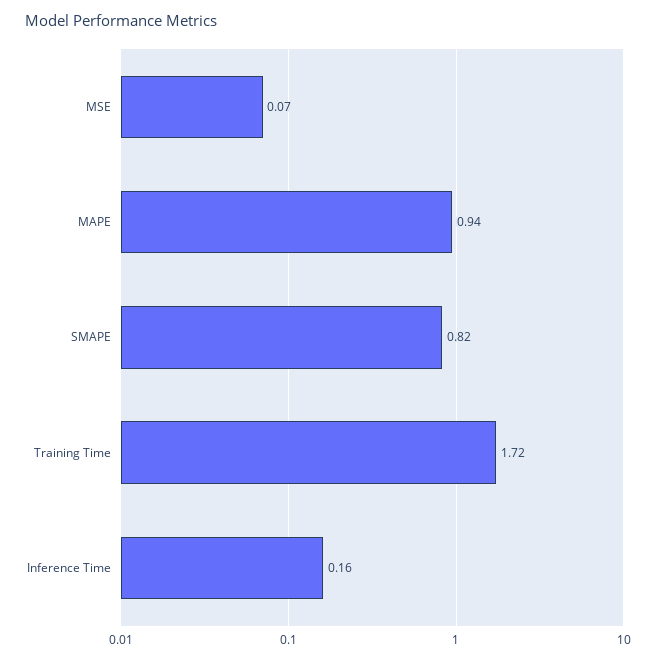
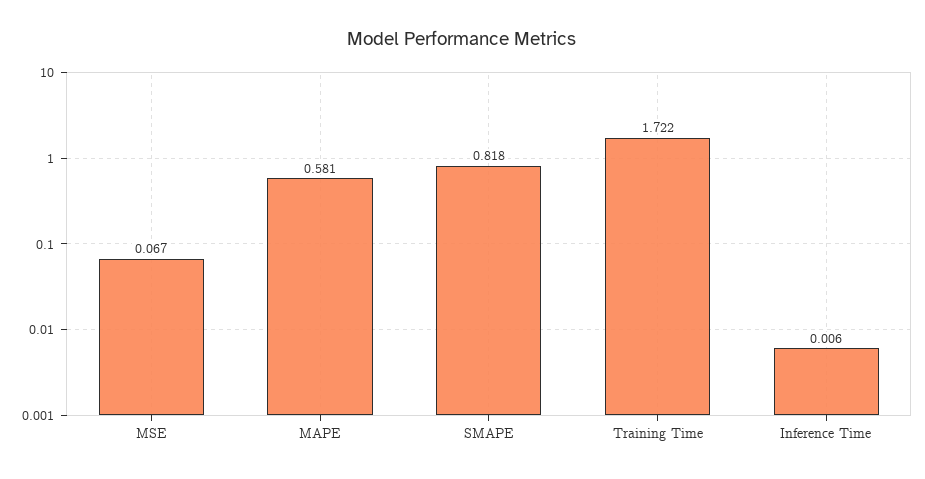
  {
    "MSE": 0.067,
-   "MAPE": 0.94,
+   "MAPE": 0.581,
    "SMAPE": 0.818,
    "Training Time": 1.722,
-   "Inference Time": 0.16
+   "Inference Time": 0.006
  }

